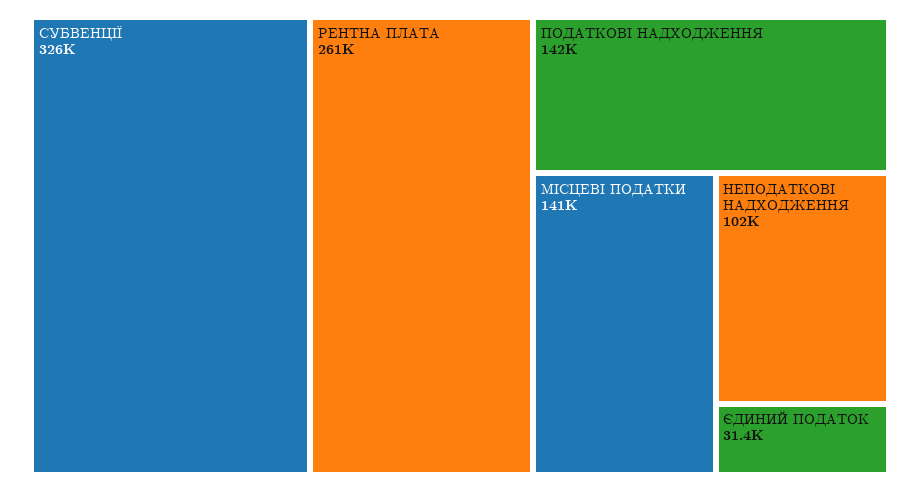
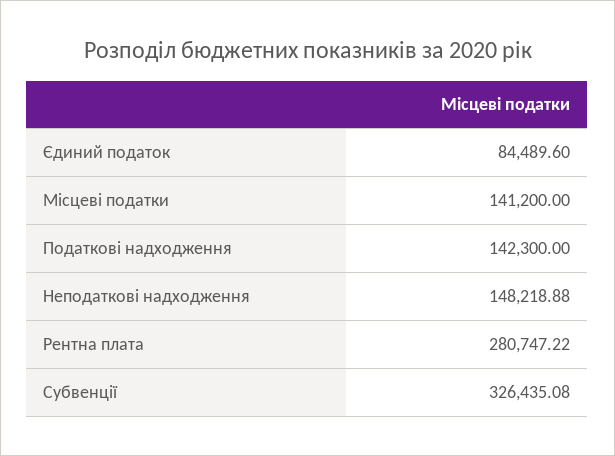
  {
    "СУБВЕНЦІЇ": 326435.08,
-   "РЕНТНА ПЛАТА": 261000,
+   "РЕНТНА ПЛАТА": 280747.22,
    "ПОДАТКОВІ НАДХОДЖЕННЯ": 142300,
    "МІСЦЕВІ ПОДАТКИ": 141200,
-   "НЕПОДАТКОВІ НАДХОДЖЕННЯ": 102000,
+   "НЕПОДАТКОВІ НАДХОДЖЕННЯ": 148218.88,
-   "ЄДИНИЙ ПОДАТОК": 31400
+   "ЄДИНИЙ ПОДАТОК": 84489.6
  }

